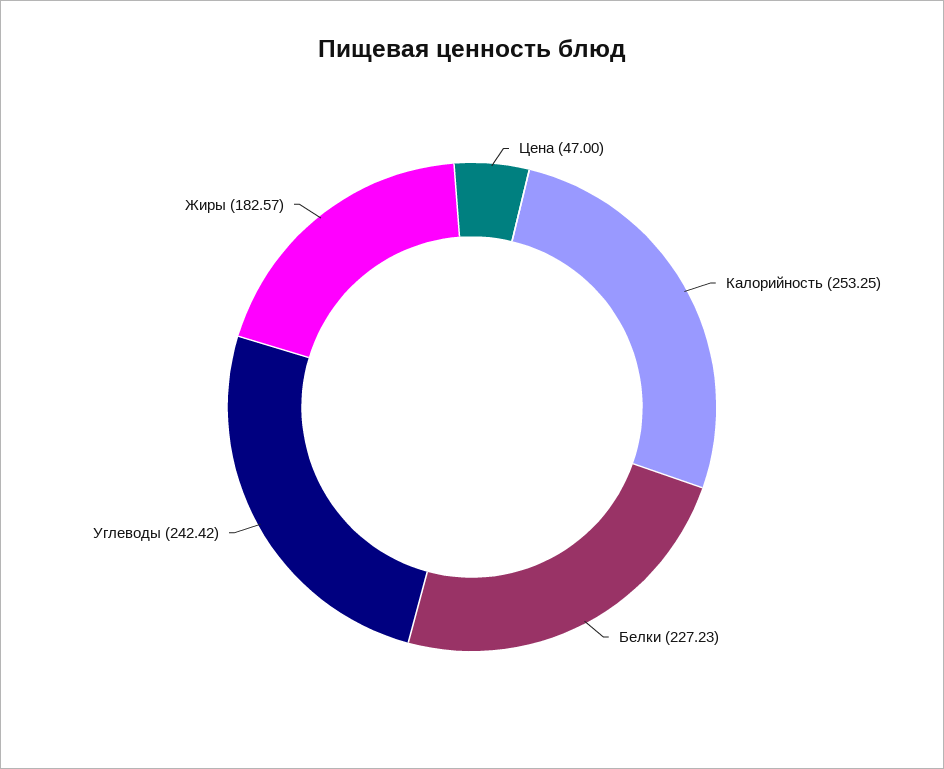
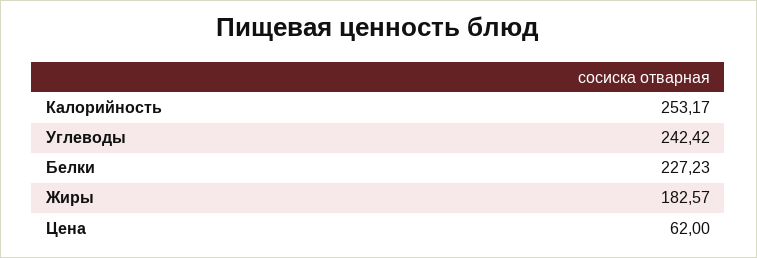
  {
-   "Цена": 47,
+   "Цена": 62,
-   "Калорийность": 253.25,
+   "Калорийность": 253.17,
    "Белки": 227.23,
    "Углеводы": 242.42,
    "Жиры": 182.57
  }

